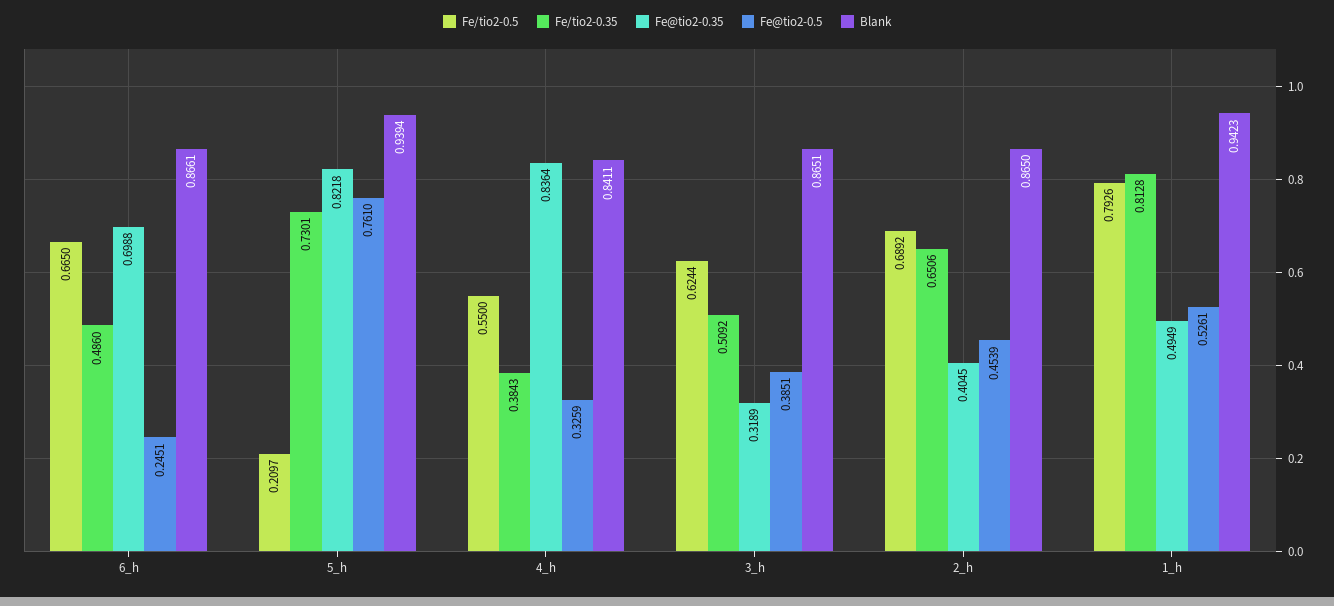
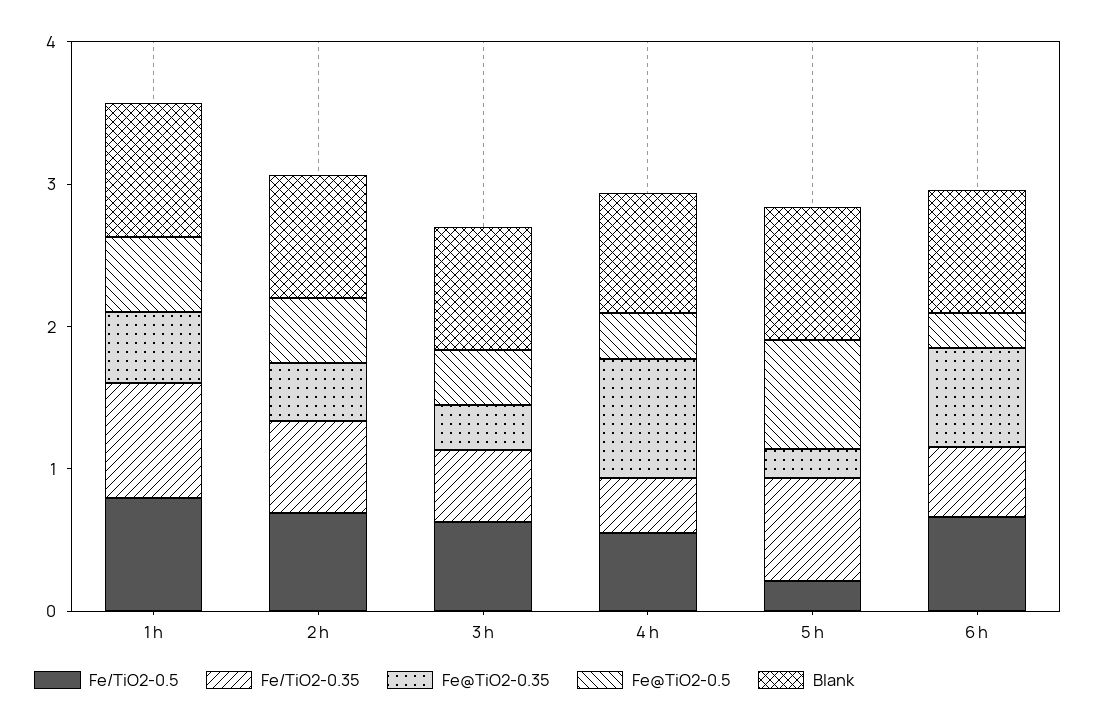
  {
    "Fe/tio2-0.5": {
      "6_h": 0.665,
      "5_h": 0.2097,
      "4_h": 0.55,
      "3_h": 0.6244,
      "2_h": 0.6892,
      "1_h": 0.7926
    },
    "Fe/tio2-0.35": {
      "6_h": 0.486,
      "5_h": 0.7301,
      "4_h": 0.3843,
      "3_h": 0.5092,
      "2_h": 0.6506,
      "1_h": 0.8128
    },
    "Fe@tio2-0.35": {
      "6_h": 0.6988,
-     "5_h": 0.8218,
+     "5_h": 0.2,
      "4_h": 0.8364,
      "3_h": 0.3189,
      "2_h": 0.4045,
      "1_h": 0.4949
    },
    "Fe@tio2-0.5": {
      "6_h": 0.2451,
      "5_h": 0.761,
      "4_h": 0.3259,
      "3_h": 0.3851,
      "2_h": 0.4539,
      "1_h": 0.5261
    },
    "Blank": {
      "6_h": 0.8661,
      "5_h": 0.9394,
      "4_h": 0.8411,
      "3_h": 0.8651,
      "2_h": 0.865,
      "1_h": 0.9423
    }
  }

